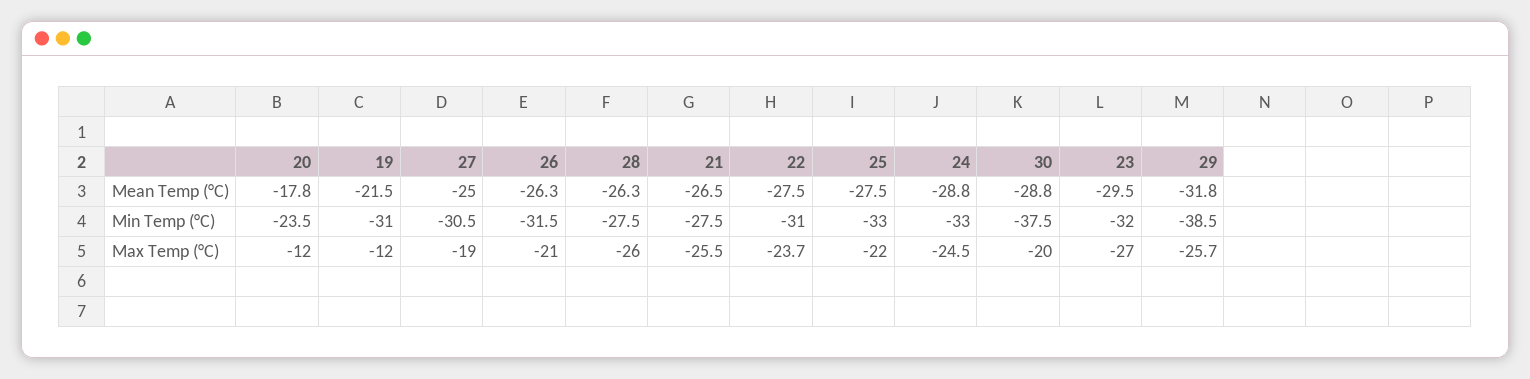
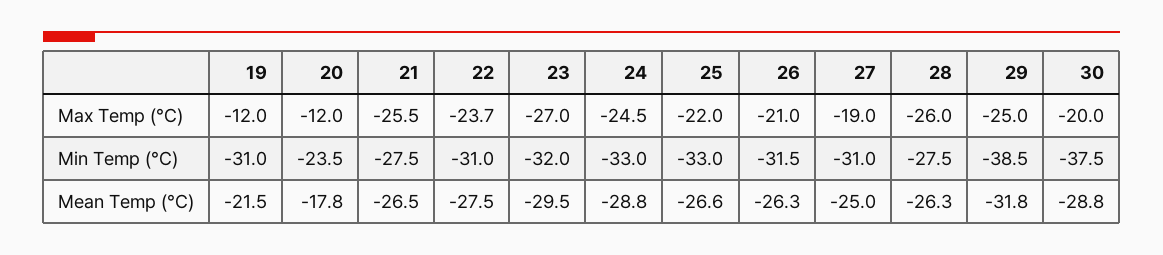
  {
    "20": {
      "Mean Temp (°C)": -17.8,
      "Min Temp (°C)": -23.5,
      "Max Temp (°C)": -12
    },
    "19": {
      "Mean Temp (°C)": -21.5,
      "Min Temp (°C)": -31,
      "Max Temp (°C)": -12
    },
    "27": {
      "Mean Temp (°C)": -25,
-     "Min Temp (°C)": -30.5,
+     "Min Temp (°C)": -31,
      "Max Temp (°C)": -19
    },
    "26": {
      "Mean Temp (°C)": -26.3,
      "Min Temp (°C)": -31.5,
      "Max Temp (°C)": -21
    },
    "28": {
      "Mean Temp (°C)": -26.3,
      "Min Temp (°C)": -27.5,
      "Max Temp (°C)": -26
    },
    "21": {
      "Mean Temp (°C)": -26.5,
      "Min Temp (°C)": -27.5,
      "Max Temp (°C)": -25.5
    },
    "22": {
      "Mean Temp (°C)": -27.5,
      "Min Temp (°C)": -31,
      "Max Temp (°C)": -23.7
    },
    "25": {
-     "Mean Temp (°C)": -27.5,
+     "Mean Temp (°C)": -26.6,
      "Min Temp (°C)": -33,
      "Max Temp (°C)": -22
    },
    "24": {
      "Mean Temp (°C)": -28.8,
      "Min Temp (°C)": -33,
      "Max Temp (°C)": -24.5
    },
    "30": {
      "Mean Temp (°C)": -28.8,
      "Min Temp (°C)": -37.5,
      "Max Temp (°C)": -20
    },
    "23": {
      "Mean Temp (°C)": -29.5,
      "Min Temp (°C)": -32,
      "Max Temp (°C)": -27
    },
    "29": {
      "Mean Temp (°C)": -31.8,
      "Min Temp (°C)": -38.5,
-     "Max Temp (°C)": -25.7
+     "Max Temp (°C)": -25
    }
  }

